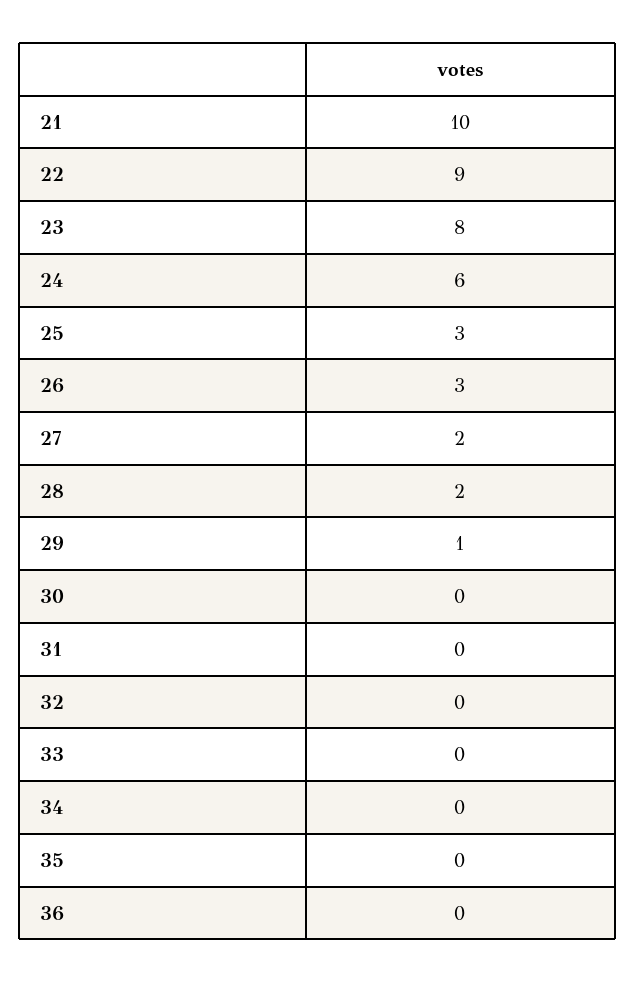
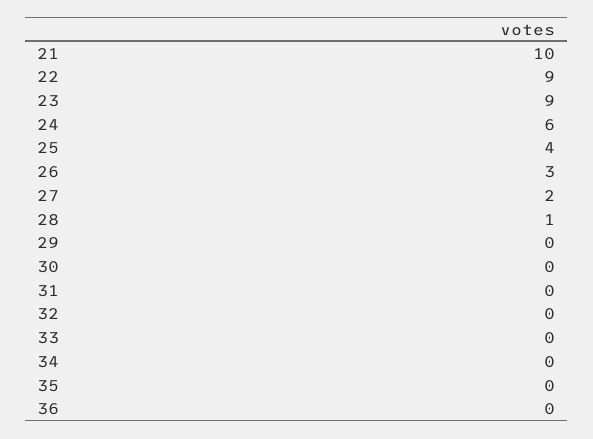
  {
    "21": 10,
    "22": 9,
-   "23": 8,
+   "23": 9,
    "24": 6,
-   "25": 3,
+   "25": 4,
    "26": 3,
    "27": 2,
-   "28": 2,
+   "28": 1,
-   "29": 1,
+   "29": 0,
    "30": 0,
    "31": 0,
    "32": 0,
    "33": 0,
    "34": 0,
    "35": 0,
    "36": 0
  }

